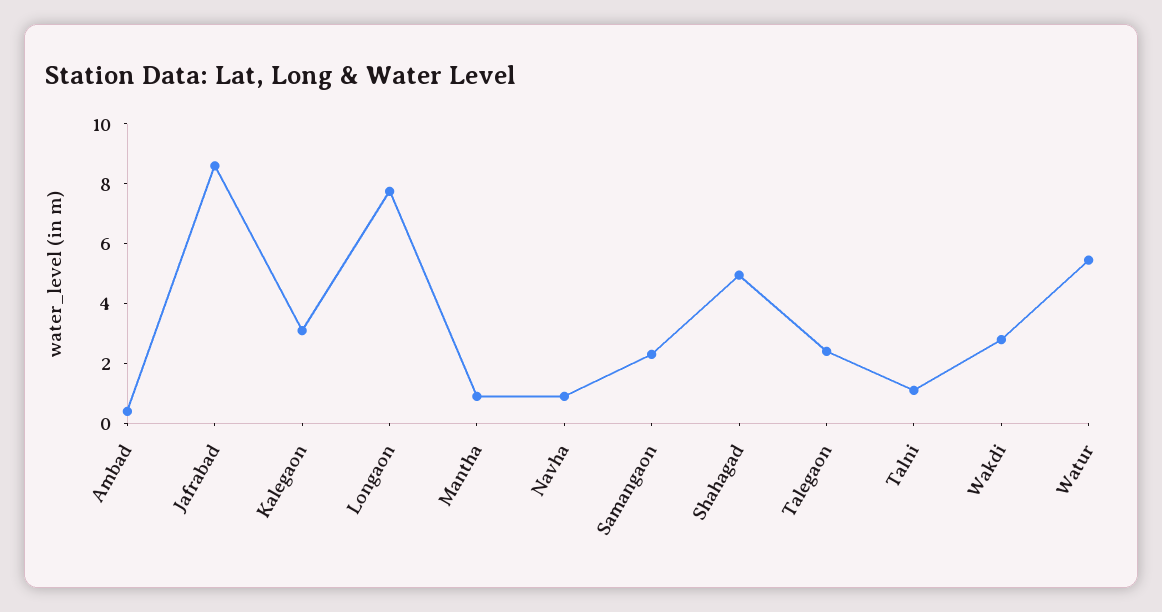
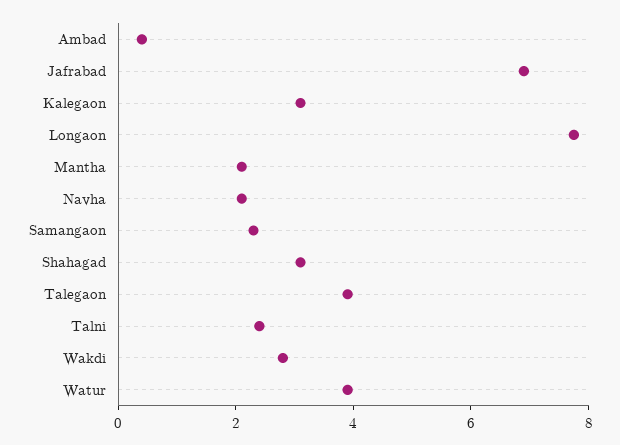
  {
    "Ambad": 0.5,
-   "Jafrabad": 8.5,
+   "Jafrabad": 7,
    "Kalegaon": 3,
    "Longaon": 8,
-   "Mantha": 1,
+   "Mantha": 2,
-   "Navha": 1,
+   "Navha": 2,
    "Samangaon": 2.5,
-   "Shahagad": 5,
+   "Shahagad": 3,
-   "Talegaon": 2.5,
+   "Talegaon": 4,
-   "Talni": 1,
+   "Talni": 2.5,
    "Wakdi": 3,
-   "Watur": 5.5
+   "Watur": 4
  }

